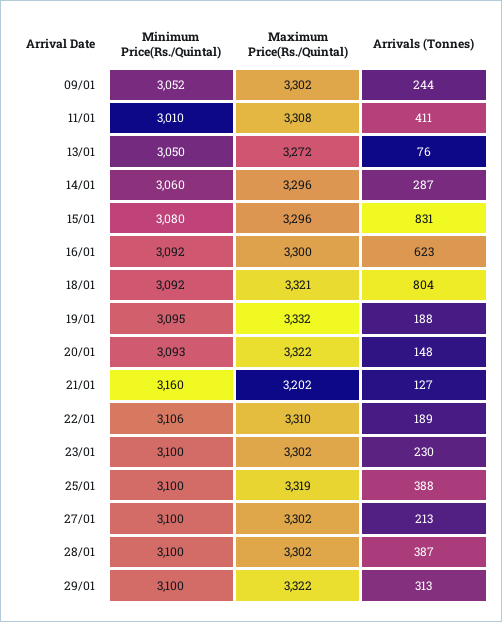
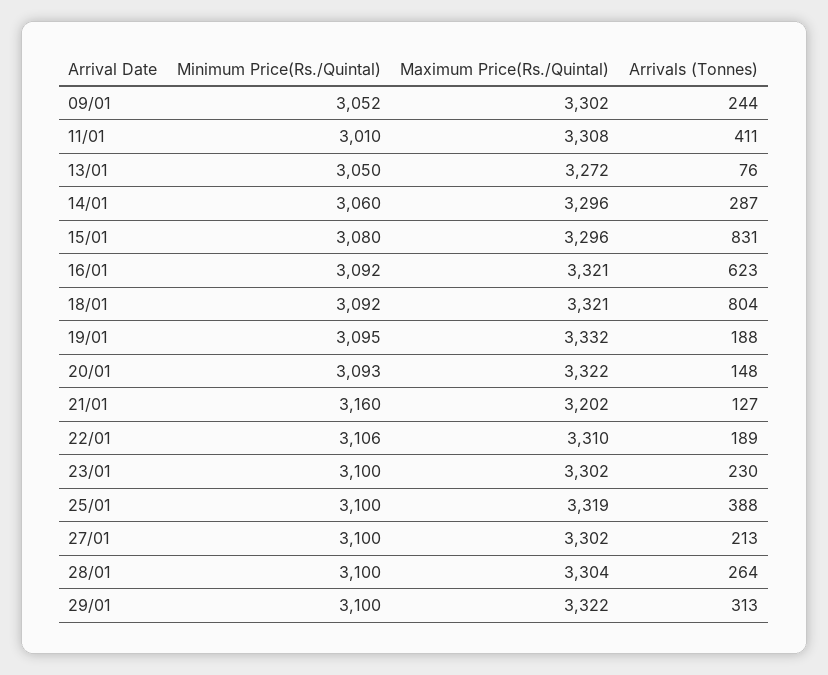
  {
    "Minimum Price(Rs./Quintal)": {
      "09/01": 3052,
      "11/01": 3010,
      "13/01": 3050,
      "14/01": 3060,
      "15/01": 3080,
      "16/01": 3092,
      "18/01": 3092,
      "19/01": 3095,
      "20/01": 3093,
      "21/01": 3160,
      "22/01": 3106,
      "23/01": 3100,
      "25/01": 3100,
      "27/01": 3100,
      "28/01": 3100,
      "29/01": 3100
    },
    "Maximum Price(Rs./Quintal)": {
      "09/01": 3302,
      "11/01": 3308,
      "13/01": 3272,
      "14/01": 3296,
      "15/01": 3296,
-     "16/01": 3300,
+     "16/01": 3321,
      "18/01": 3321,
      "19/01": 3332,
      "20/01": 3322,
      "21/01": 3202,
      "22/01": 3310,
      "23/01": 3302,
      "25/01": 3319,
      "27/01": 3302,
-     "28/01": 3302,
+     "28/01": 3304,
      "29/01": 3322
    },
    "Arrivals (Tonnes)": {
      "09/01": 244,
      "11/01": 411,
      "13/01": 76,
      "14/01": 287,
      "15/01": 831,
      "16/01": 623,
      "18/01": 804,
      "19/01": 188,
      "20/01": 148,
      "21/01": 127,
      "22/01": 189,
      "23/01": 230,
      "25/01": 388,
      "27/01": 213,
-     "28/01": 387,
+     "28/01": 264,
      "29/01": 313
    }
  }

